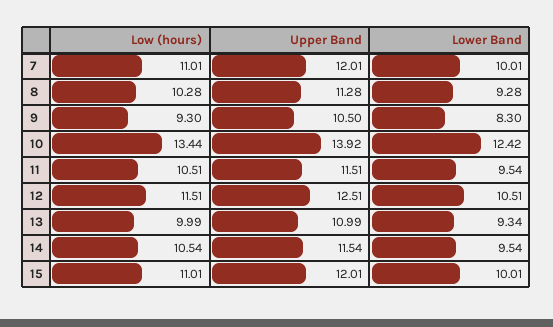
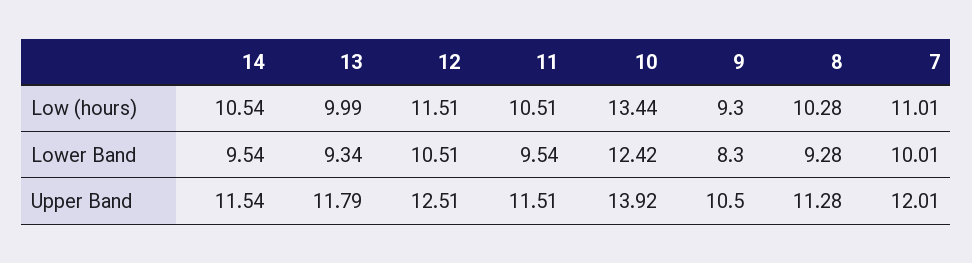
  {
    "Low (hours)": {
      "7": 11.01,
      "8": 10.28,
      "9": 9.3,
      "10": 13.44,
      "11": 10.51,
      "12": 11.51,
      "13": 9.99,
-     "14": 10.54,
+     "14": 10.54
-     "15": 11.01
    },
    "Upper Band": {
      "7": 12.01,
      "8": 11.28,
      "9": 10.5,
      "10": 13.92,
      "11": 11.51,
      "12": 12.51,
-     "13": 10.99,
+     "13": 11.79,
-     "14": 11.54,
+     "14": 11.54
-     "15": 12.01
    },
    "Lower Band": {
      "7": 10.01,
      "8": 9.28,
      "9": 8.3,
      "10": 12.42,
      "11": 9.54,
      "12": 10.51,
      "13": 9.34,
-     "14": 9.54,
+     "14": 9.54
-     "15": 10.01
    }
  }

